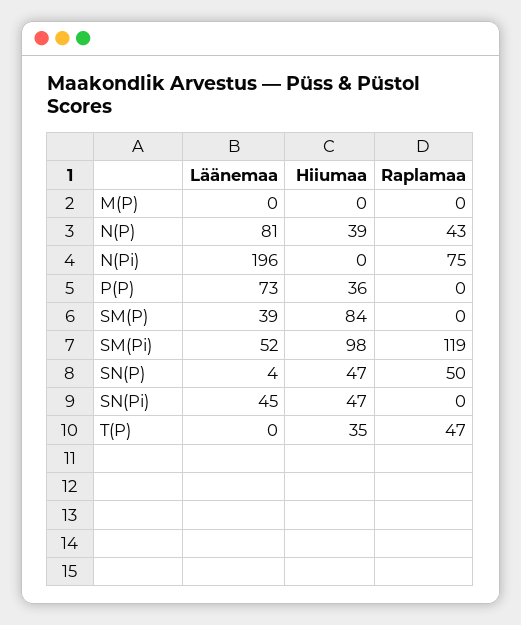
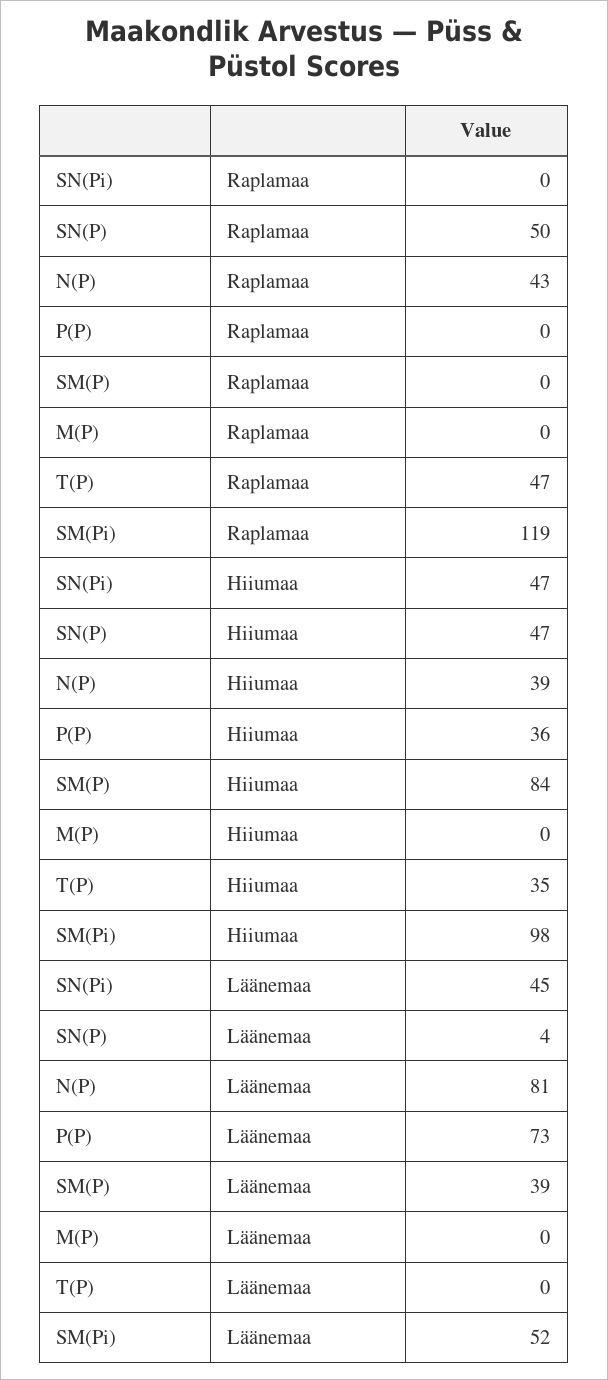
  {
    "Läänemaa": {
      "M(P)": 0,
      "N(P)": 81,
-     "N(Pi)": 196,
      "P(P)": 73,
      "SM(P)": 39,
      "SM(Pi)": 52,
      "SN(P)": 4,
      "SN(Pi)": 45,
      "T(P)": 0
    },
    "Hiiumaa": {
      "M(P)": 0,
      "N(P)": 39,
-     "N(Pi)": 0,
      "P(P)": 36,
      "SM(P)": 84,
      "SM(Pi)": 98,
      "SN(P)": 47,
      "SN(Pi)": 47,
      "T(P)": 35
    },
    "Raplamaa": {
      "M(P)": 0,
      "N(P)": 43,
-     "N(Pi)": 75,
      "P(P)": 0,
      "SM(P)": 0,
      "SM(Pi)": 119,
      "SN(P)": 50,
      "SN(Pi)": 0,
      "T(P)": 47
    }
  }

